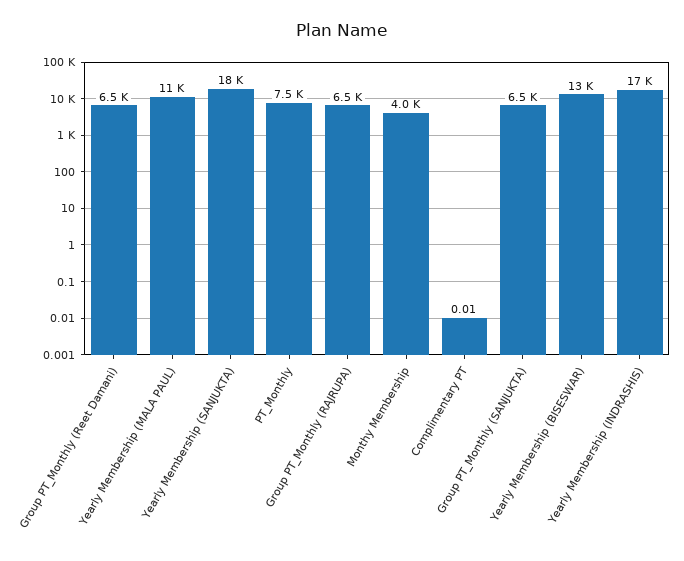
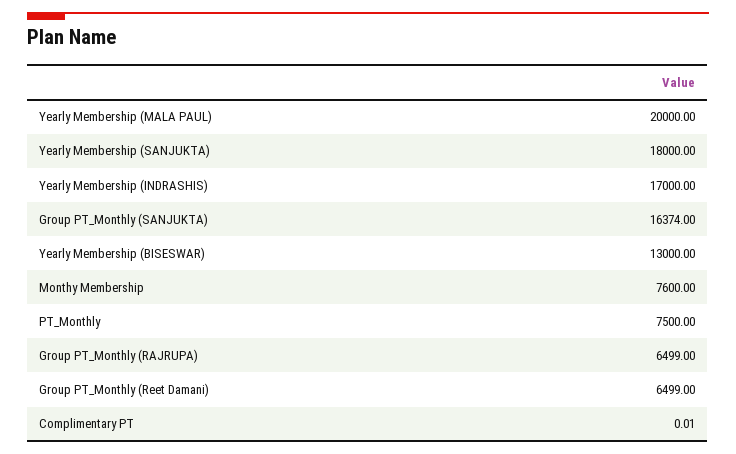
  {
    "Group PT_Monthly (Reet Damani)": 6499,
-   "Yearly Membership (MALA PAUL)": 11000,
+   "Yearly Membership (MALA PAUL)": 20000,
    "Yearly Membership (SANJUKTA)": 18000,
    "PT_Monthly": 7500,
    "Group PT_Monthly (RAJRUPA)": 6499,
-   "Monthy Membership": 4000,
+   "Monthy Membership": 7600,
    "Complimentary PT": 0.01,
-   "Group PT_Monthly (SANJUKTA)": 6500,
+   "Group PT_Monthly (SANJUKTA)": 16374,
    "Yearly Membership (BISESWAR)": 13000,
    "Yearly Membership (INDRASHIS)": 17000
  }

